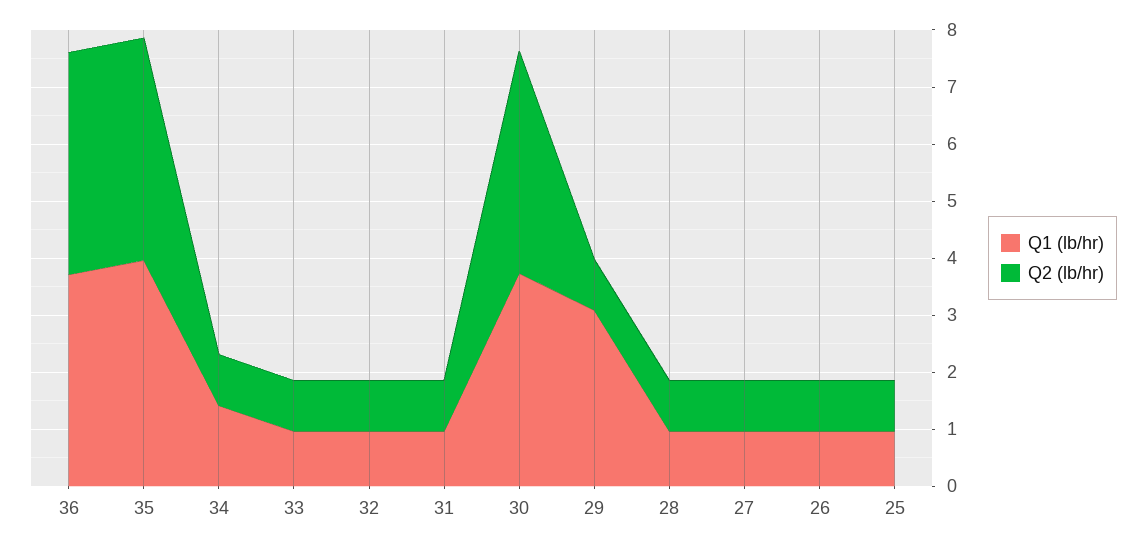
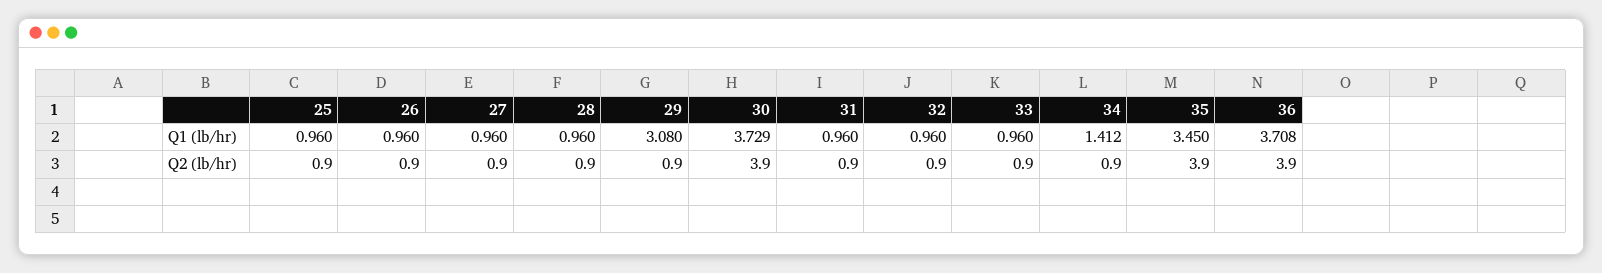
  {
    "Q1 (lb/hr)": {
      "36": 3.708,
-     "35": 4,
+     "35": 3.45,
      "34": 1.412,
      "33": 0.96,
      "32": 0.96,
      "31": 0.96,
      "30": 3.729,
      "29": 3.08,
      "28": 0.96,
      "27": 0.96,
      "26": 0.96,
      "25": 0.96
    },
    "Q2 (lb/hr)": {
      "36": 3.9,
      "35": 3.9,
      "34": 0.9,
      "33": 0.9,
      "32": 0.9,
      "31": 0.9,
      "30": 3.9,
      "29": 0.9,
      "28": 0.9,
      "27": 0.9,
      "26": 0.9,
      "25": 0.9
    }
  }

